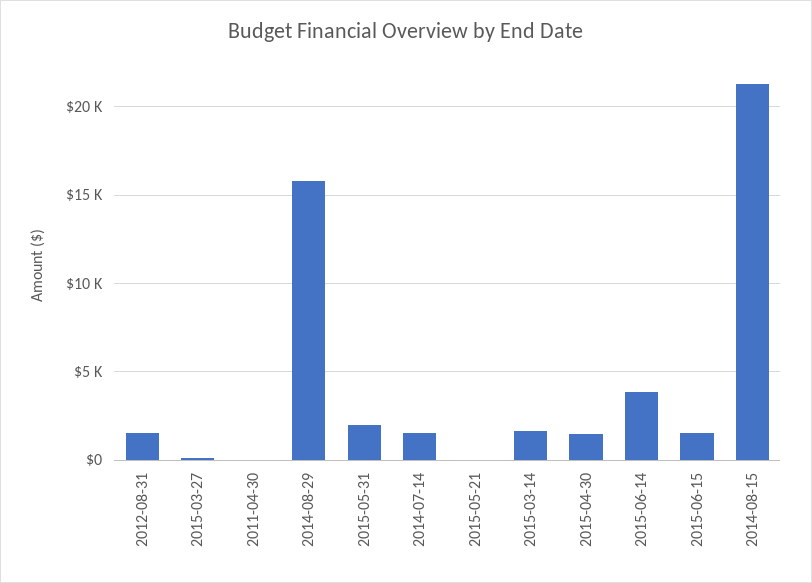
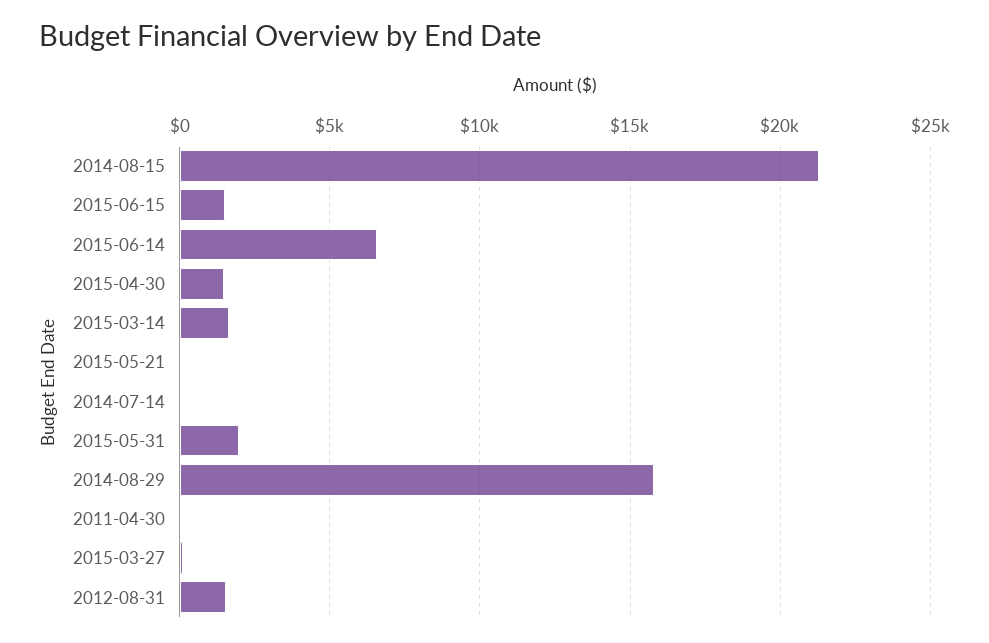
  {
    "2012-08-31": 1500,
    "2015-03-27": 0,
    "2011-04-30": 0,
    "2014-08-29": 16000,
    "2015-05-31": 2000,
-   "2014-07-14": 1500,
+   "2014-07-14": 0,
    "2015-05-21": 0,
    "2015-03-14": 1500,
    "2015-04-30": 1500,
-   "2015-06-14": 4000,
+   "2015-06-14": 6500,
    "2015-06-15": 1500,
    "2014-08-15": 21500
  }

